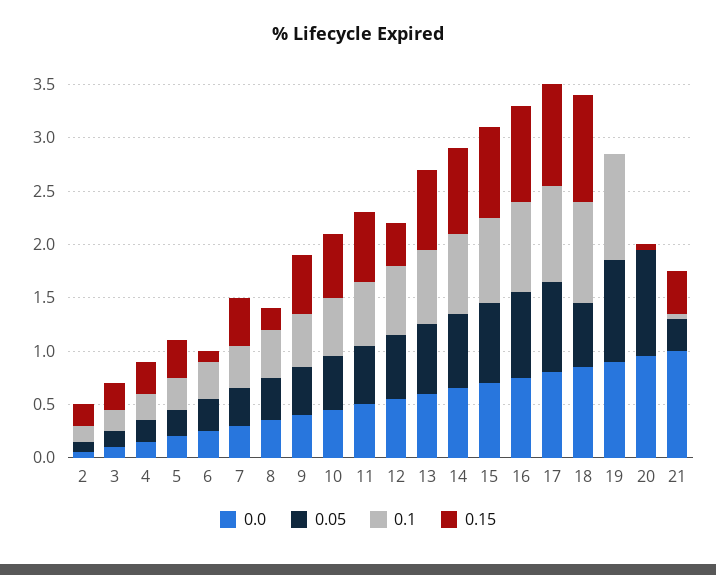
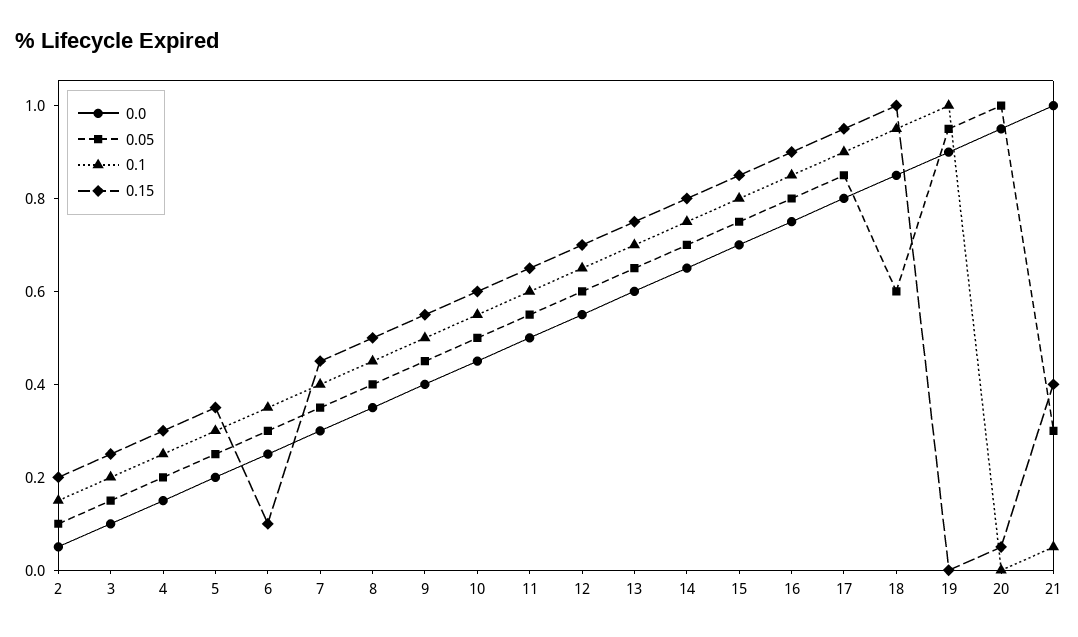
  {
    "0.0": {
      "2": 0.05,
      "3": 0.1,
      "4": 0.15,
      "5": 0.2,
      "6": 0.25,
      "7": 0.3,
      "8": 0.35,
      "9": 0.4,
      "10": 0.45,
      "11": 0.5,
      "12": 0.55,
      "13": 0.6,
      "14": 0.65,
      "15": 0.7,
      "16": 0.75,
      "17": 0.8,
      "18": 0.85,
      "19": 0.9,
      "20": 0.95,
      "21": 1
    },
    "0.05": {
      "2": 0.1,
      "3": 0.15,
      "4": 0.2,
      "5": 0.25,
      "6": 0.3,
      "7": 0.35,
      "8": 0.4,
      "9": 0.45,
      "10": 0.5,
      "11": 0.55,
      "12": 0.6,
      "13": 0.65,
      "14": 0.7,
      "15": 0.75,
      "16": 0.8,
      "17": 0.85,
      "18": 0.6,
      "19": 0.95,
      "20": 1,
      "21": 0.3
    },
    "0.1": {
      "2": 0.15,
      "3": 0.2,
      "4": 0.25,
      "5": 0.3,
      "6": 0.35,
      "7": 0.4,
      "8": 0.45,
      "9": 0.5,
      "10": 0.55,
      "11": 0.6,
      "12": 0.65,
      "13": 0.7,
      "14": 0.75,
      "15": 0.8,
      "16": 0.85,
      "17": 0.9,
      "18": 0.95,
      "19": 1,
      "20": 0,
      "21": 0.05
    },
    "0.15": {
      "2": 0.2,
      "3": 0.25,
      "4": 0.3,
      "5": 0.35,
      "6": 0.1,
      "7": 0.45,
-     "8": 0.2,
+     "8": 0.5,
      "9": 0.55,
      "10": 0.6,
      "11": 0.65,
-     "12": 0.4,
+     "12": 0.7,
      "13": 0.75,
      "14": 0.8,
      "15": 0.85,
      "16": 0.9,
      "17": 0.95,
      "18": 1,
      "19": 0,
      "20": 0.05,
      "21": 0.4
    }
  }

